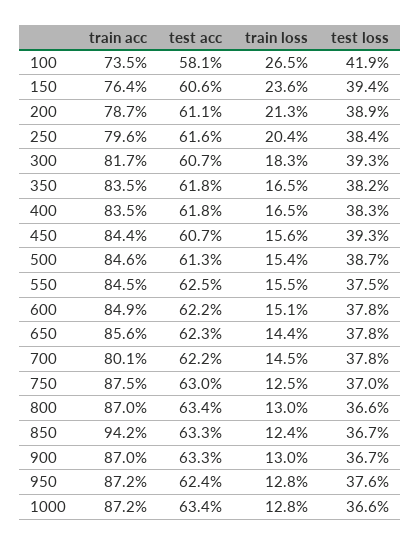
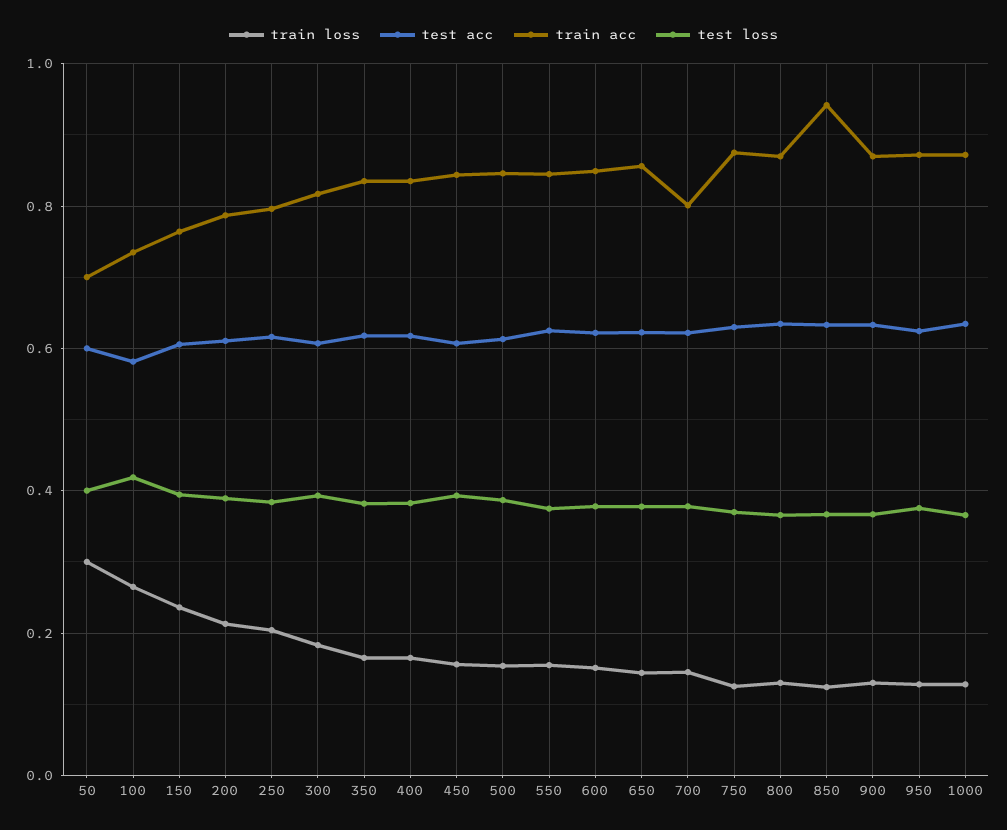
  {
    "train acc": {
      "100": 0.735,
      "150": 0.764,
      "200": 0.787,
      "250": 0.796,
      "300": 0.817,
      "350": 0.835,
      "400": 0.835,
      "450": 0.844,
      "500": 0.846,
      "550": 0.845,
      "600": 0.849,
      "650": 0.856,
      "700": 0.801,
      "750": 0.875,
      "800": 0.87,
      "850": 0.942,
      "900": 0.87,
      "950": 0.872,
-     "1000": 0.872
+     "1000": 0.872,
+     "50": 0.7
    },
    "test acc": {
      "100": 0.581,
      "150": 0.606,
      "200": 0.611,
      "250": 0.616,
      "300": 0.607,
      "350": 0.618,
      "400": 0.618,
      "450": 0.607,
      "500": 0.613,
      "550": 0.625,
      "600": 0.622,
      "650": 0.623,
      "700": 0.622,
      "750": 0.63,
      "800": 0.634,
      "850": 0.633,
      "900": 0.633,
      "950": 0.624,
-     "1000": 0.634
+     "1000": 0.634,
+     "50": 0.6
    },
    "train loss": {
      "100": 0.265,
      "150": 0.236,
      "200": 0.213,
      "250": 0.204,
      "300": 0.183,
      "350": 0.165,
      "400": 0.165,
      "450": 0.156,
      "500": 0.154,
      "550": 0.155,
      "600": 0.151,
      "650": 0.144,
      "700": 0.145,
      "750": 0.125,
      "800": 0.13,
      "850": 0.124,
      "900": 0.13,
      "950": 0.128,
-     "1000": 0.128
+     "1000": 0.128,
+     "50": 0.3
    },
    "test loss": {
      "100": 0.419,
      "150": 0.394,
      "200": 0.389,
      "250": 0.384,
      "300": 0.393,
      "350": 0.382,
      "400": 0.383,
      "450": 0.393,
      "500": 0.387,
      "550": 0.375,
      "600": 0.378,
      "650": 0.378,
      "700": 0.378,
      "750": 0.37,
      "800": 0.366,
      "850": 0.367,
      "900": 0.367,
      "950": 0.376,
-     "1000": 0.366
+     "1000": 0.366,
+     "50": 0.4
    }
  }

